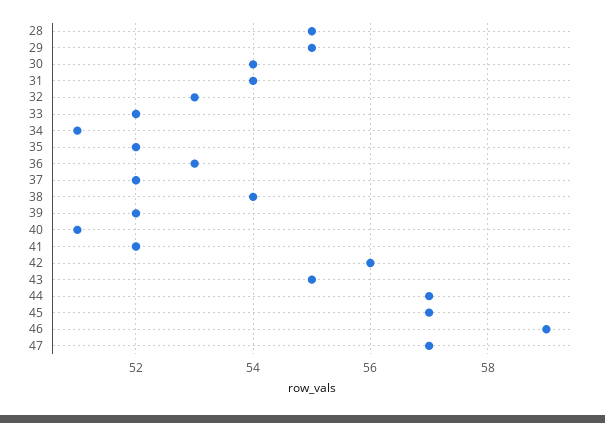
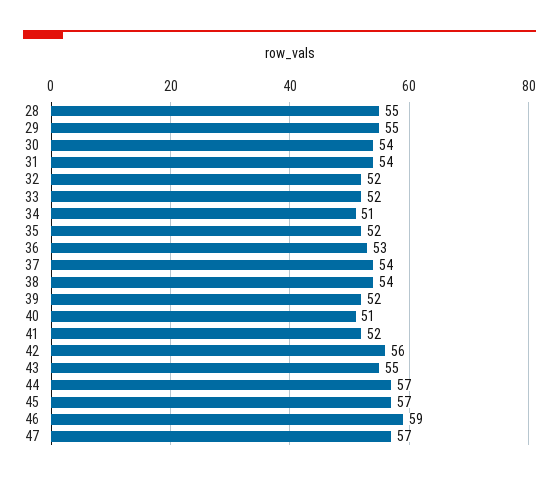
  {
    "28": 55,
    "29": 55,
    "30": 54,
    "31": 54,
-   "32": 53,
+   "32": 52,
    "33": 52,
    "34": 51,
    "35": 52,
    "36": 53,
-   "37": 52,
+   "37": 54,
    "38": 54,
    "39": 52,
    "40": 51,
    "41": 52,
    "42": 56,
    "43": 55,
    "44": 57,
    "45": 57,
    "46": 59,
    "47": 57
  }

